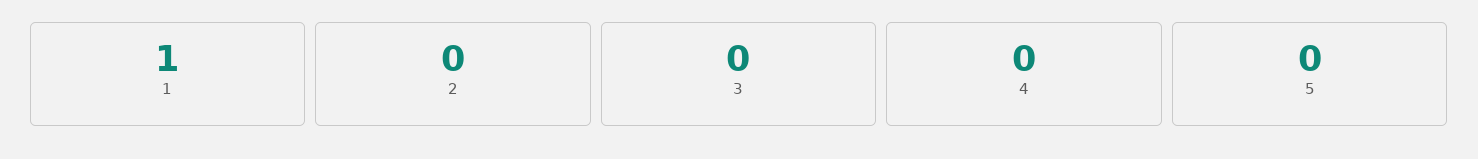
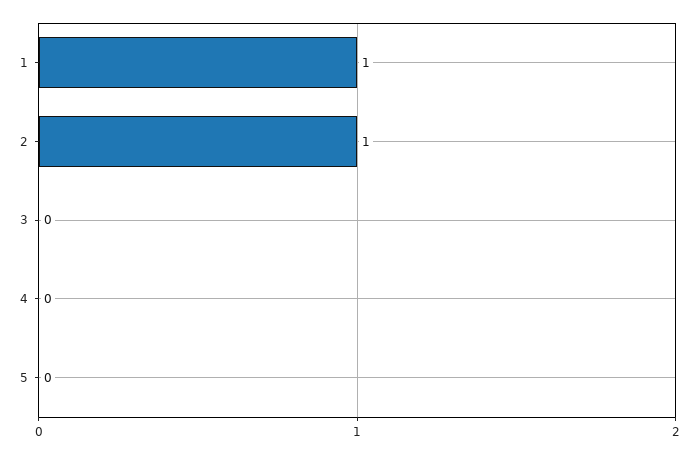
  {
    "1": 1,
-   "2": 0,
+   "2": 1,
    "3": 0,
    "4": 0,
    "5": 0
  }

